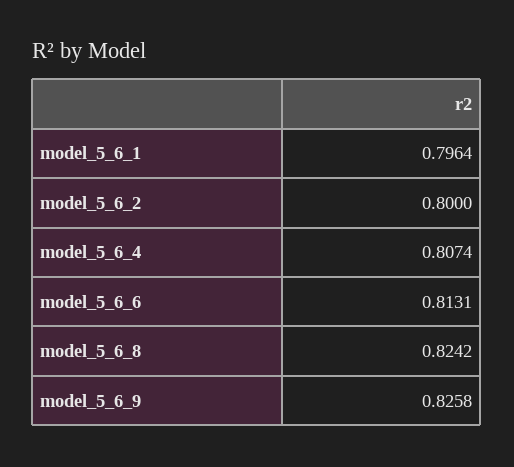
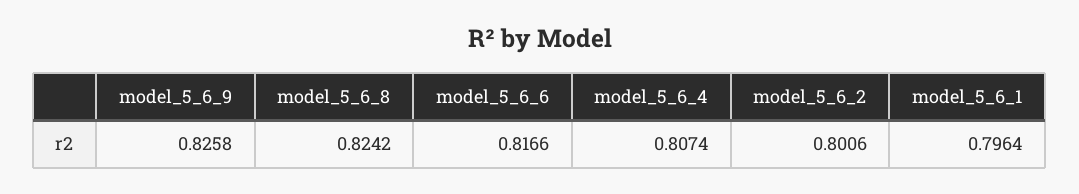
  {
    "model_5_6_1": 0.7964,
-   "model_5_6_2": 0.8,
+   "model_5_6_2": 0.8006,
    "model_5_6_4": 0.8074,
-   "model_5_6_6": 0.8131,
+   "model_5_6_6": 0.8166,
    "model_5_6_8": 0.8242,
    "model_5_6_9": 0.8258
  }

